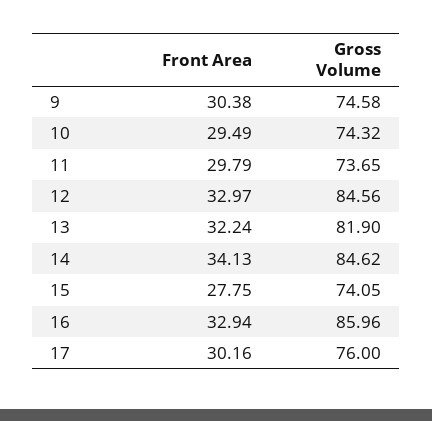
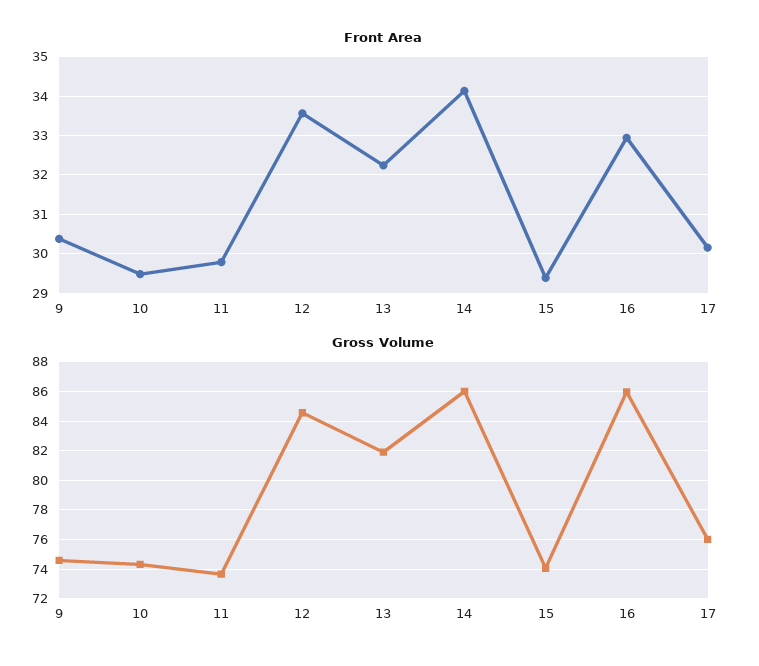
  {
    "Front Area": {
      "9": 30.38,
      "10": 29.49,
      "11": 29.79,
-     "12": 32.97,
+     "12": 33.6,
      "13": 32.24,
      "14": 34.13,
-     "15": 27.75,
+     "15": 29.4,
      "16": 32.94,
      "17": 30.16
    },
    "Gross Volume": {
      "9": 74.58,
      "10": 74.32,
      "11": 73.65,
      "12": 84.56,
      "13": 81.9,
-     "14": 84.62,
+     "14": 86,
      "15": 74.05,
      "16": 85.96,
      "17": 76
    }
  }

